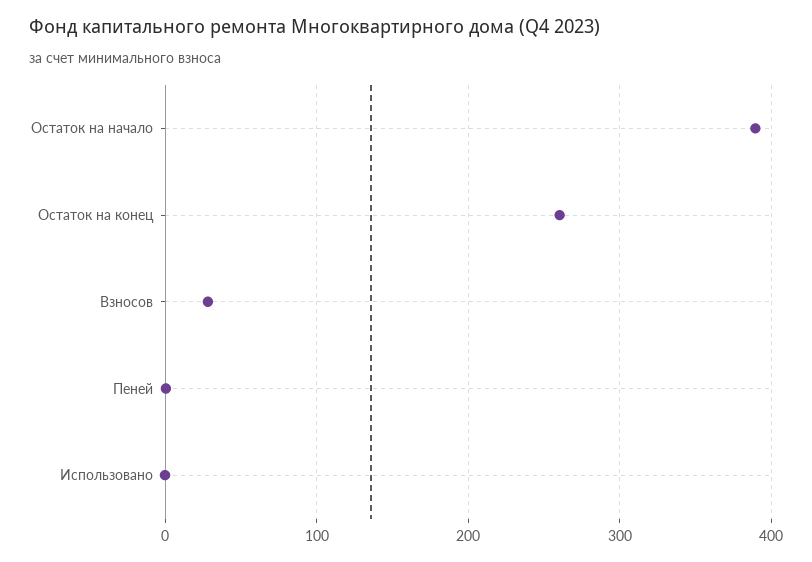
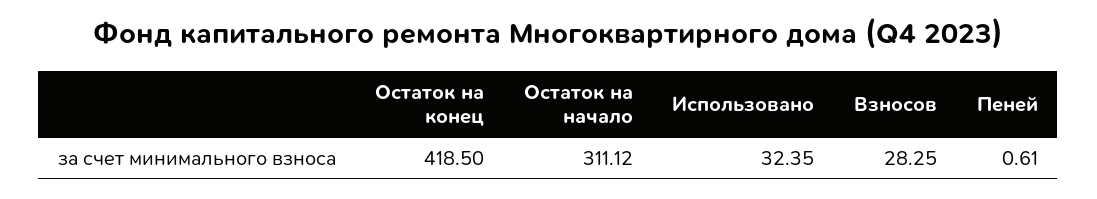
  {
-   "Остаток на начало": 390,
+   "Остаток на начало": 311.12,
-   "Остаток на конец": 260,
+   "Остаток на конец": 418.5,
    "Взносов": 28.25,
    "Пеней": 0.61,
-   "Использовано": 0
+   "Использовано": 32.35
  }

